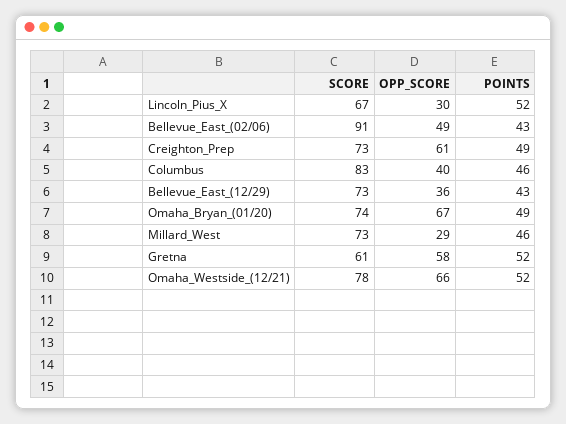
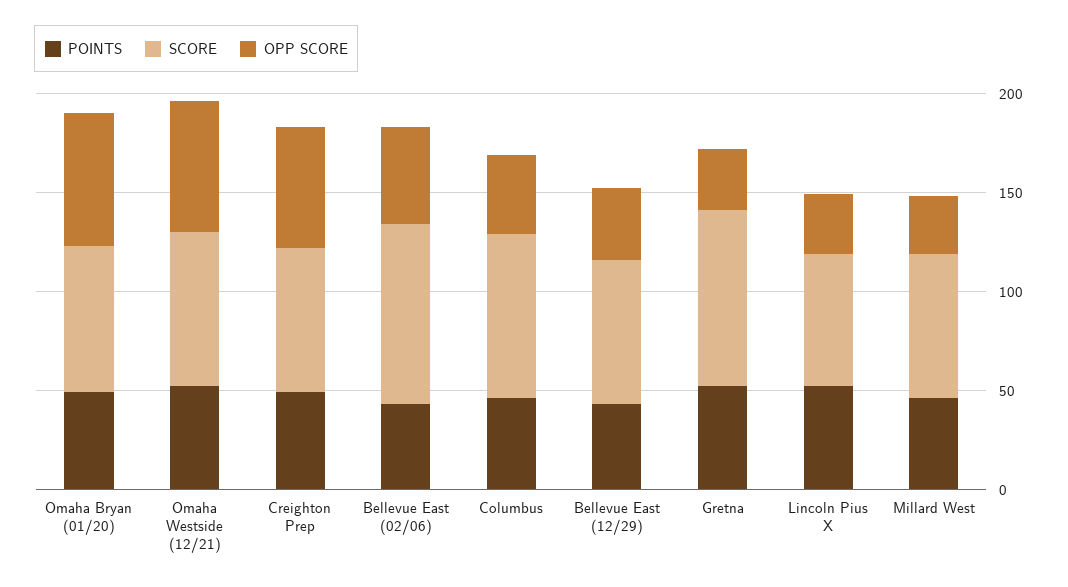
  {
    "SCORE": {
      "Lincoln_Pius_X": 67,
      "Bellevue_East_(02/06)": 91,
      "Creighton_Prep": 73,
      "Columbus": 83,
      "Bellevue_East_(12/29)": 73,
      "Omaha_Bryan_(01/20)": 74,
      "Millard_West": 73,
-     "Gretna": 61,
+     "Gretna": 90,
      "Omaha_Westside_(12/21)": 78
    },
    "OPP_SCORE": {
      "Lincoln_Pius_X": 30,
      "Bellevue_East_(02/06)": 49,
      "Creighton_Prep": 61,
      "Columbus": 40,
      "Bellevue_East_(12/29)": 36,
      "Omaha_Bryan_(01/20)": 67,
      "Millard_West": 29,
-     "Gretna": 58,
+     "Gretna": 30,
      "Omaha_Westside_(12/21)": 66
    },
    "POINTS": {
      "Lincoln_Pius_X": 52,
      "Bellevue_East_(02/06)": 43,
      "Creighton_Prep": 49,
      "Columbus": 46,
      "Bellevue_East_(12/29)": 43,
      "Omaha_Bryan_(01/20)": 49,
      "Millard_West": 46,
      "Gretna": 52,
      "Omaha_Westside_(12/21)": 52
    }
  }

